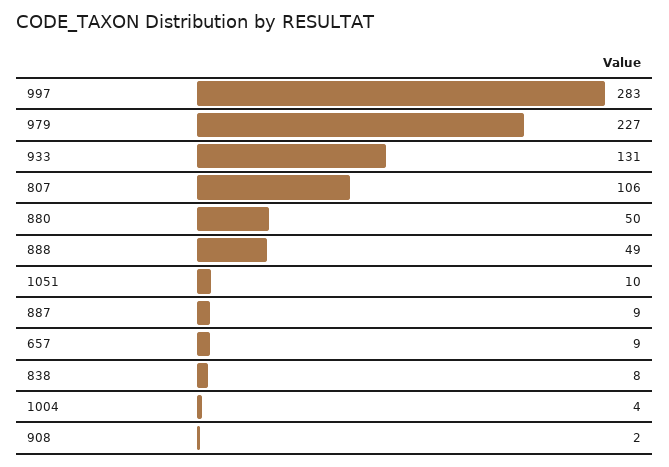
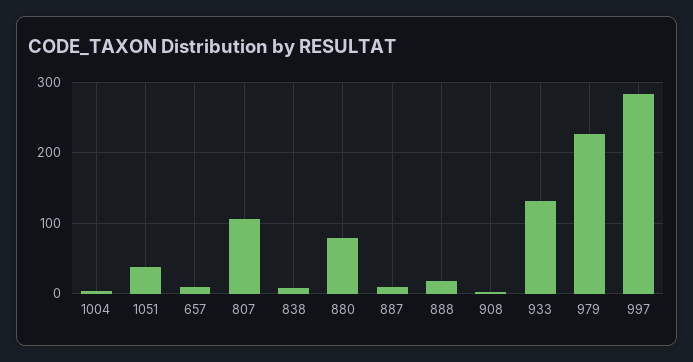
  {
    "997": 283,
    "979": 227,
    "933": 131,
    "807": 106,
-   "880": 50,
+   "880": 80,
-   "888": 49,
+   "888": 20,
-   "1051": 10,
+   "1051": 40,
    "887": 9,
    "657": 9,
    "838": 8,
    "1004": 4,
    "908": 2
  }

